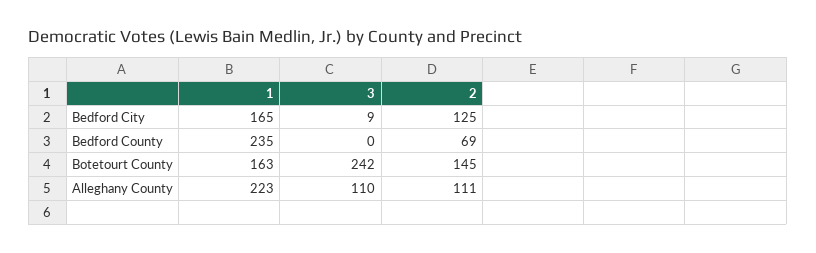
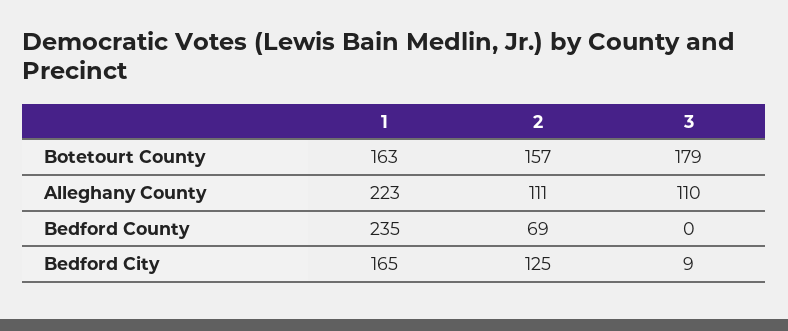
  {
    "1": {
      "Bedford City": 165,
      "Bedford County": 235,
      "Botetourt County": 163,
      "Alleghany County": 223
    },
    "3": {
      "Bedford City": 9,
      "Bedford County": 0,
-     "Botetourt County": 242,
+     "Botetourt County": 179,
      "Alleghany County": 110
    },
    "2": {
      "Bedford City": 125,
      "Bedford County": 69,
-     "Botetourt County": 145,
+     "Botetourt County": 157,
      "Alleghany County": 111
    }
  }

